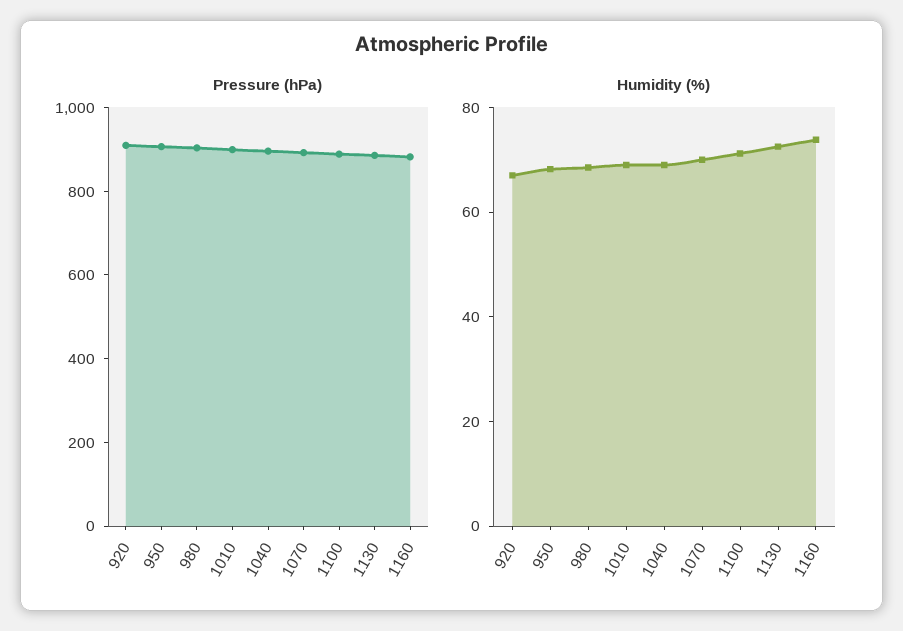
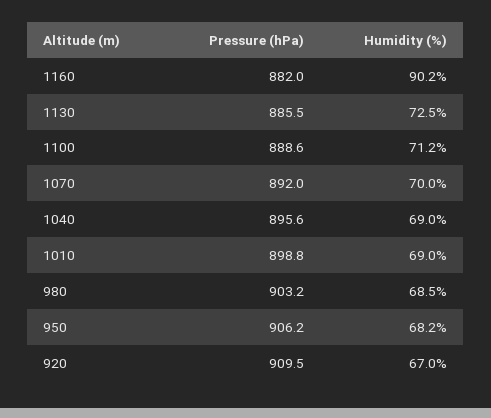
  {
    "Pressure (hPa)": {
      "920": 909.5,
      "950": 906.2,
      "980": 903.2,
      "1010": 898.8,
      "1040": 895.6,
      "1070": 892,
      "1100": 888.6,
      "1130": 885.5,
      "1160": 882
    },
    "Humidity (%)": {
      "920": 67,
      "950": 68.2,
      "980": 68.5,
      "1010": 69,
      "1040": 69,
      "1070": 70,
      "1100": 71.2,
      "1130": 72.5,
-     "1160": 75
+     "1160": 90.2
    }
  }

